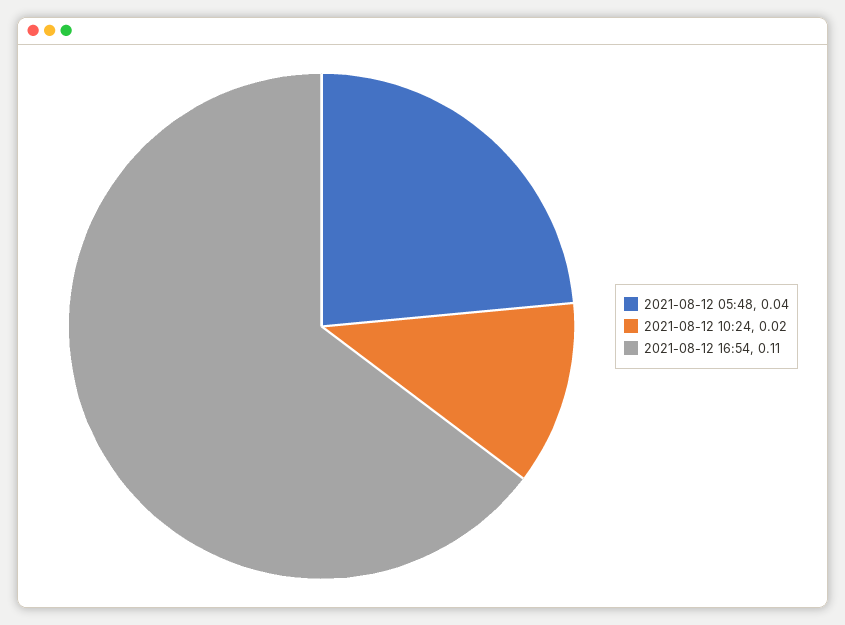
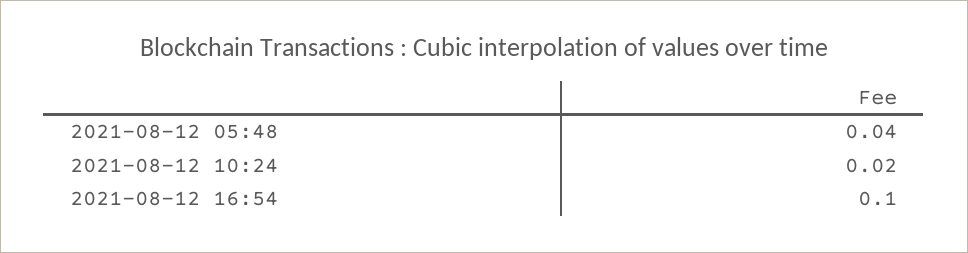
  {
    "2021-08-12 05:48": 0.04,
    "2021-08-12 10:24": 0.02,
-   "2021-08-12 16:54": 0.11
+   "2021-08-12 16:54": 0.1
  }

